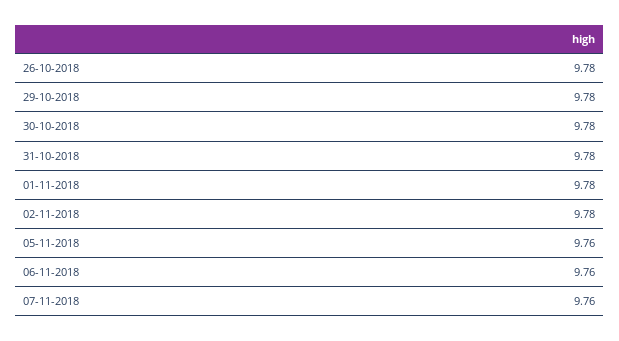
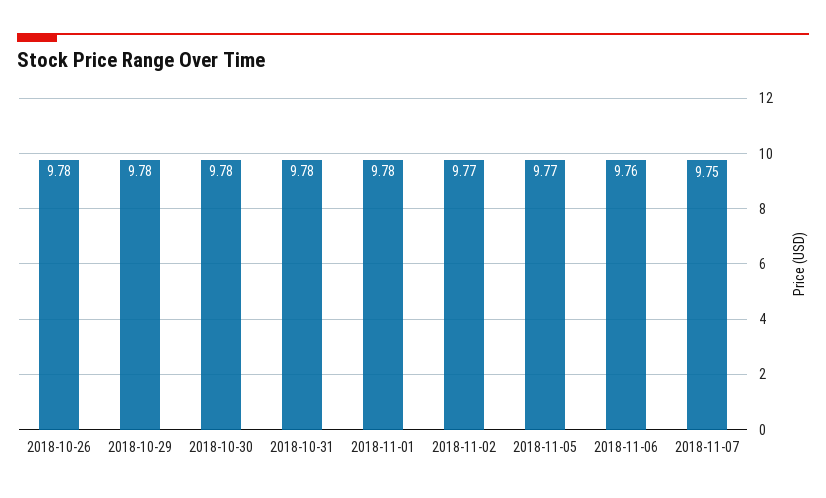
  {
    "26-10-2018": 9.78,
    "29-10-2018": 9.78,
    "30-10-2018": 9.78,
    "31-10-2018": 9.78,
    "01-11-2018": 9.78,
-   "02-11-2018": 9.78,
+   "02-11-2018": 9.77,
-   "05-11-2018": 9.76,
+   "05-11-2018": 9.77,
    "06-11-2018": 9.76,
-   "07-11-2018": 9.76
+   "07-11-2018": 9.75
  }

